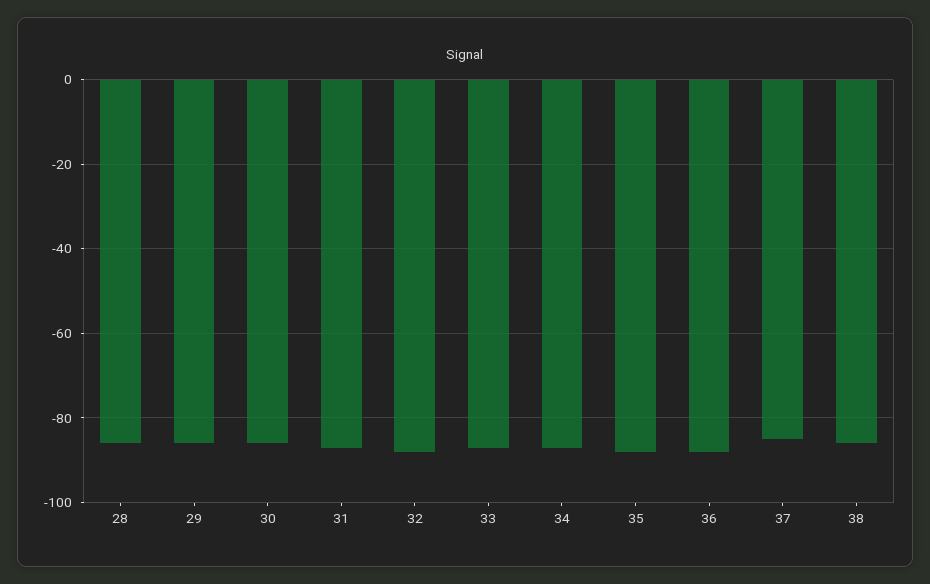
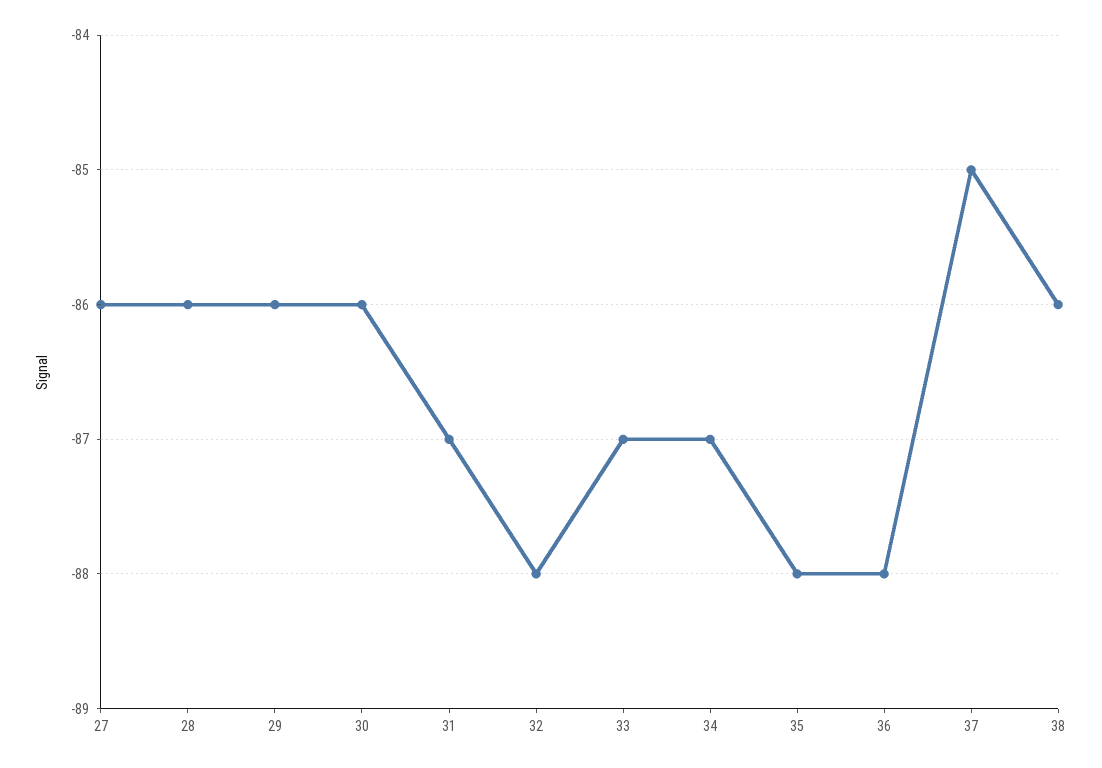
  {
    "28": -86,
    "29": -86,
    "30": -86,
    "31": -87,
    "32": -88,
    "33": -87,
    "34": -87,
    "35": -88,
    "36": -88,
    "37": -85,
-   "38": -86
+   "38": -86,
+   "27": -86
  }

